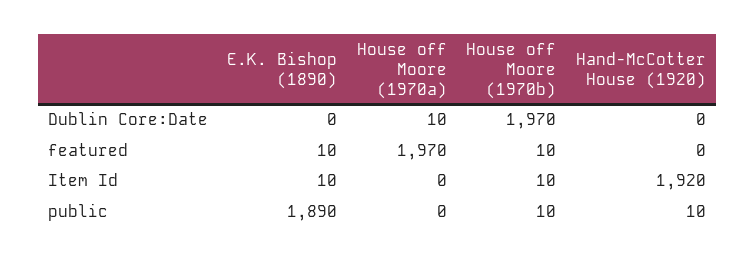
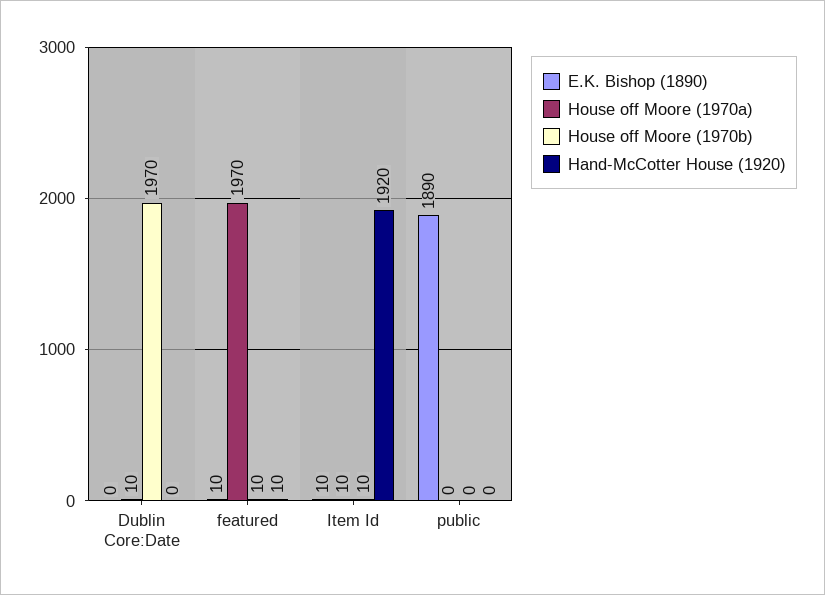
  {
    "E.K. Bishop (1890)": {
      "Dublin Core:Date": 0,
      "featured": 10,
      "Item Id": 10,
      "public": 1890
    },
    "House off Moore (1970a)": {
      "Dublin Core:Date": 10,
      "featured": 1970,
-     "Item Id": 0,
+     "Item Id": 10,
      "public": 0
    },
    "House off Moore (1970b)": {
      "Dublin Core:Date": 1970,
      "featured": 10,
      "Item Id": 10,
-     "public": 10
+     "public": 0
    },
    "Hand-McCotter House (1920)": {
      "Dublin Core:Date": 0,
-     "featured": 0,
+     "featured": 10,
      "Item Id": 1920,
-     "public": 10
+     "public": 0
    }
  }

